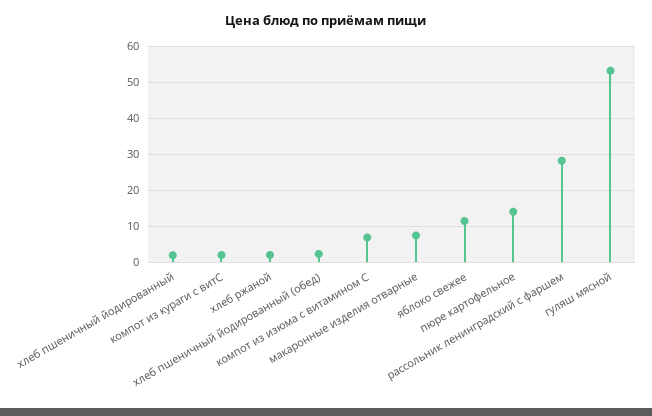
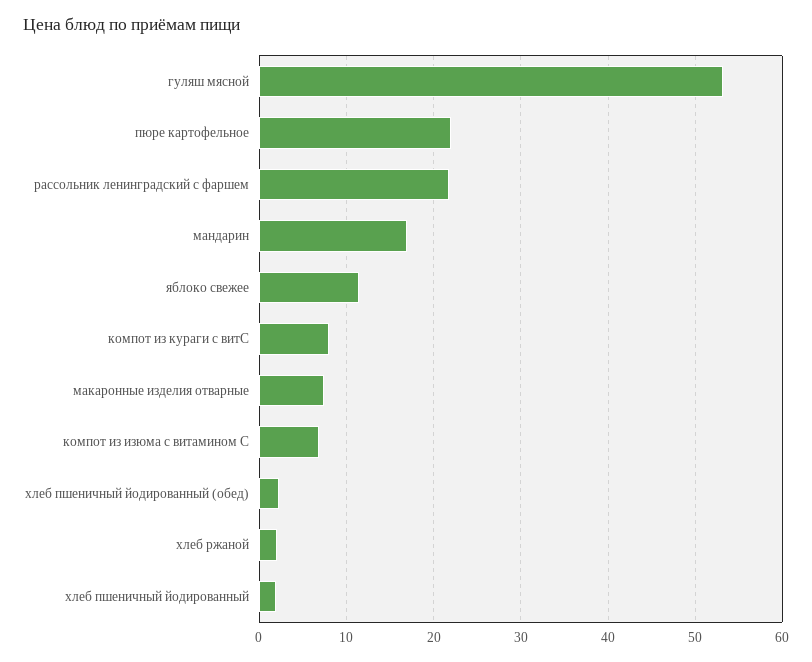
  {
    "хлеб пшеничный йодированный": 2,
-   "компот из кураги с витС": 2,
+   "компот из кураги с витС": 8,
    "хлеб ржаной": 2,
    "хлеб пшеничный йодированный (обед)": 2,
    "компот из изюма с витамином С": 7,
    "макаронные изделия отварные": 7,
    "яблоко свежее": 11,
-   "пюре картофельное": 14,
+   "пюре картофельное": 22,
-   "рассольник ленинградский с фаршем": 28,
+   "рассольник ленинградский с фаршем": 22,
-   "гуляш мясной": 53
+   "гуляш мясной": 53,
+   "мандарин": 17
  }

